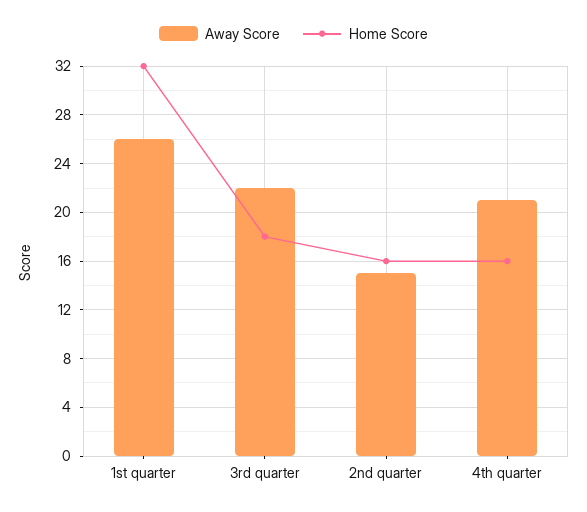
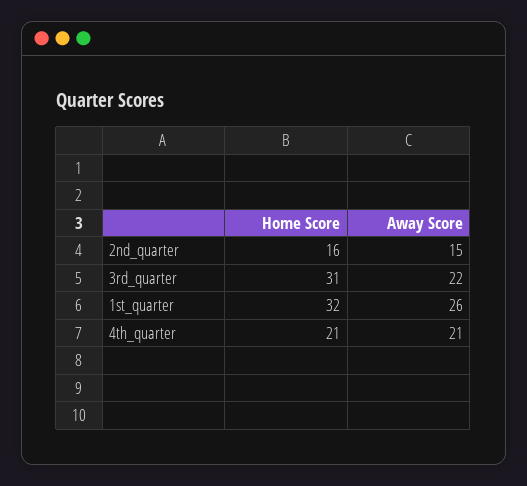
  {
    "Away Score": {
      "1st quarter": 26,
      "3rd quarter": 22,
      "2nd quarter": 15,
      "4th quarter": 21
    },
    "Home Score": {
      "1st quarter": 32,
-     "3rd quarter": 18,
+     "3rd quarter": 31,
      "2nd quarter": 16,
-     "4th quarter": 16
+     "4th quarter": 21
    }
  }

